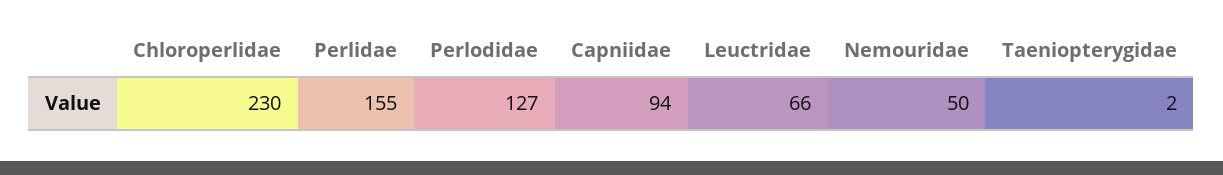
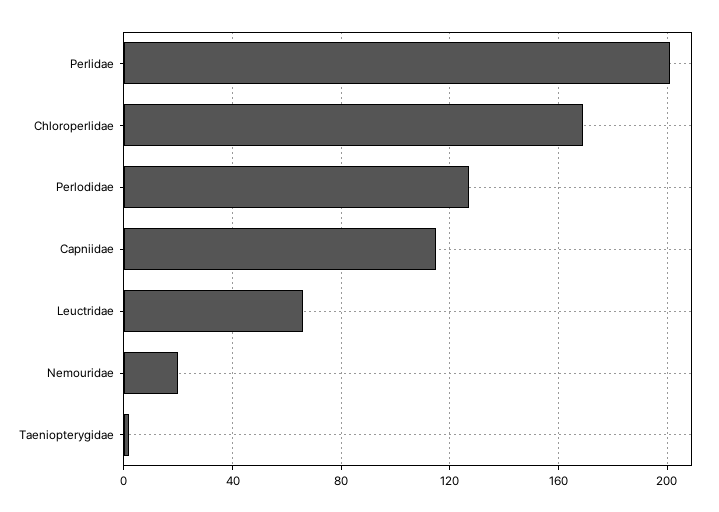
  {
-   "Chloroperlidae": 230,
+   "Chloroperlidae": 170,
-   "Perlidae": 155,
+   "Perlidae": 200,
    "Perlodidae": 127,
-   "Capniidae": 94,
+   "Capniidae": 115,
    "Leuctridae": 66,
-   "Nemouridae": 50,
+   "Nemouridae": 20,
    "Taeniopterygidae": 2
  }

